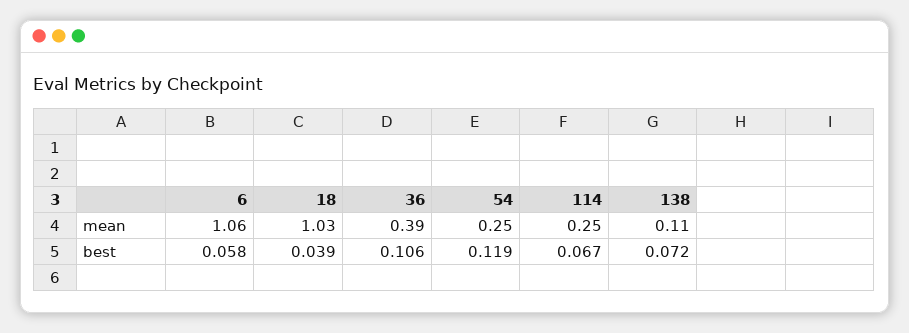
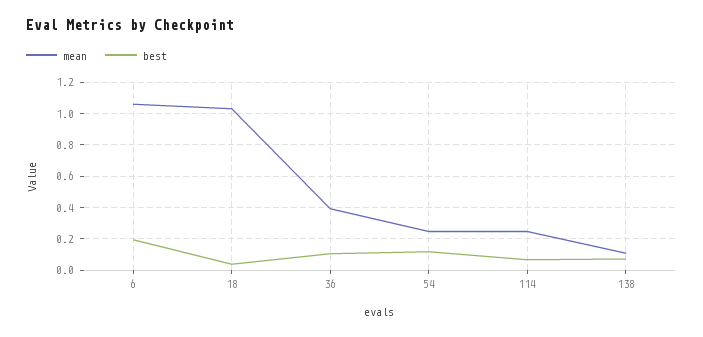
  {
    "mean": {
      "6": 1.06,
      "18": 1.03,
      "36": 0.39,
      "54": 0.25,
      "114": 0.25,
      "138": 0.11
    },
    "best": {
-     "6": 0.058,
+     "6": 0.2,
      "18": 0.039,
      "36": 0.106,
      "54": 0.119,
      "114": 0.067,
      "138": 0.072
    }
  }

